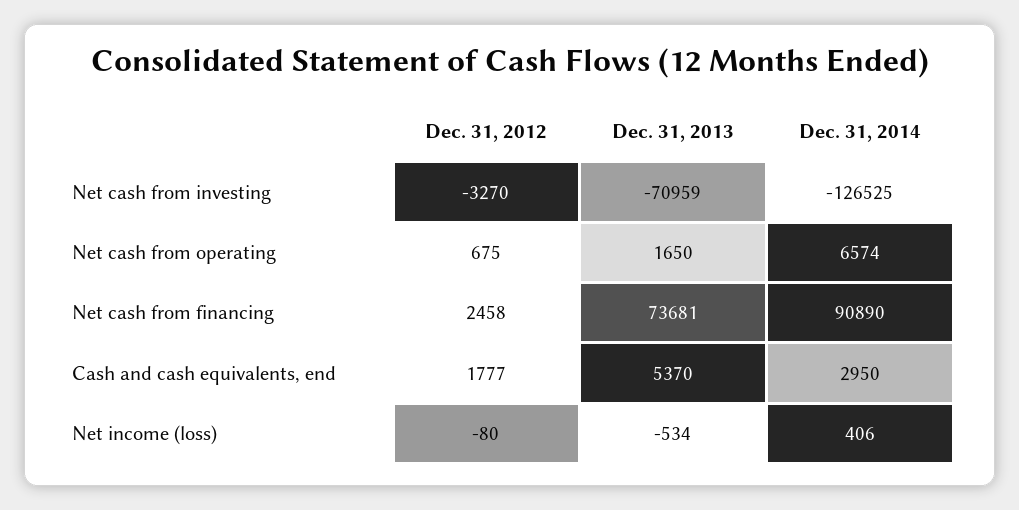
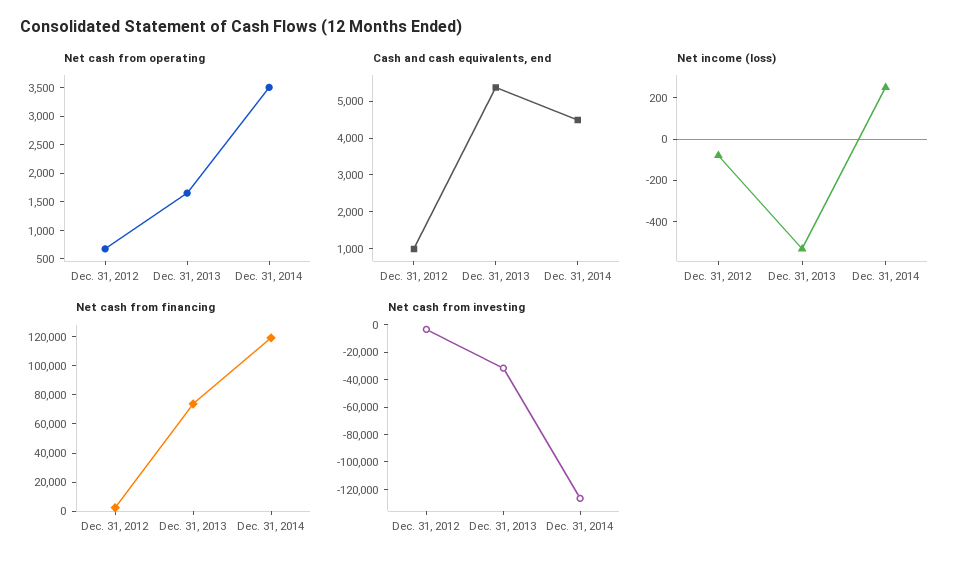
  {
    "Net cash from investing": {
      "Dec. 31, 2012": -3270,
-     "Dec. 31, 2013": -70959,
+     "Dec. 31, 2013": -30000,
      "Dec. 31, 2014": -126525
    },
    "Net cash from operating": {
      "Dec. 31, 2012": 675,
      "Dec. 31, 2013": 1650,
-     "Dec. 31, 2014": 6574
+     "Dec. 31, 2014": 3500
    },
    "Net cash from financing": {
      "Dec. 31, 2012": 2458,
      "Dec. 31, 2013": 73681,
-     "Dec. 31, 2014": 90890
+     "Dec. 31, 2014": 120000
    },
    "Cash and cash equivalents, end": {
-     "Dec. 31, 2012": 1777,
+     "Dec. 31, 2012": 1000,
      "Dec. 31, 2013": 5370,
-     "Dec. 31, 2014": 2950
+     "Dec. 31, 2014": 4500
    },
    "Net income (loss)": {
      "Dec. 31, 2012": -80,
      "Dec. 31, 2013": -534,
-     "Dec. 31, 2014": 406
+     "Dec. 31, 2014": 250
    }
  }

